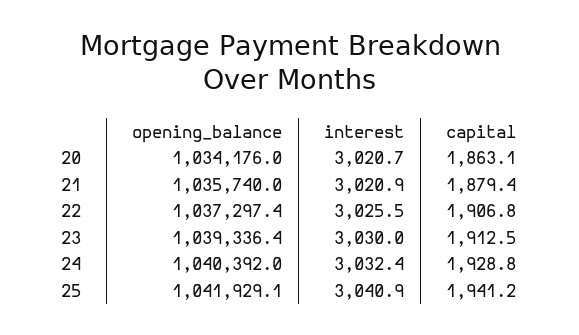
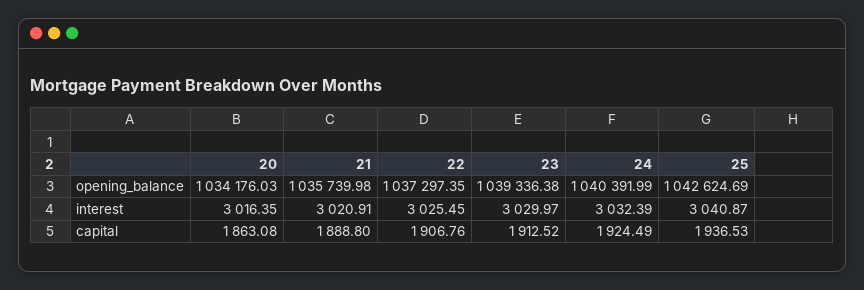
  {
    "opening_balance": {
      "20": 1034176.03,
      "21": 1035739.98,
      "22": 1037297.35,
      "23": 1039336.38,
      "24": 1040391.99,
-     "25": 1041929.1
+     "25": 1042624.69
    },
    "interest": {
-     "20": 3020.7,
+     "20": 3016.35,
      "21": 3020.91,
      "22": 3025.45,
      "23": 3029.97,
      "24": 3032.39,
      "25": 3040.87
    },
    "capital": {
      "20": 1863.08,
-     "21": 1879.4,
+     "21": 1888.8,
      "22": 1906.76,
      "23": 1912.52,
-     "24": 1928.8,
+     "24": 1924.49,
-     "25": 1941.2
+     "25": 1936.53
    }
  }

